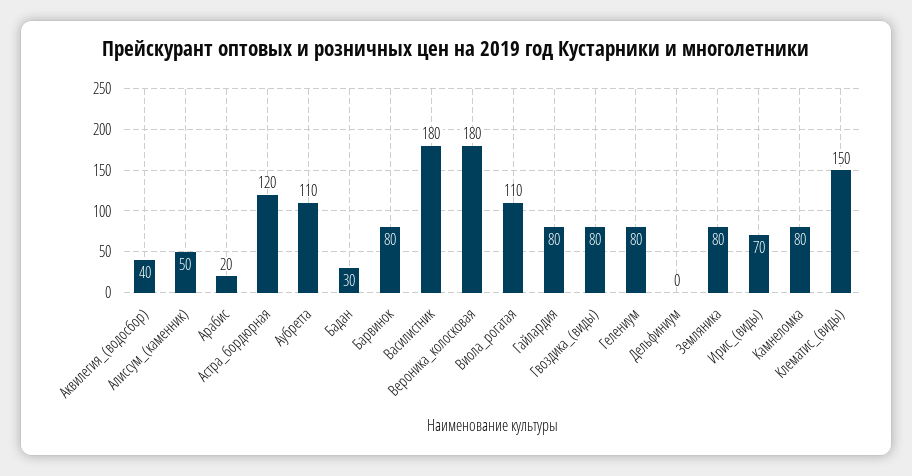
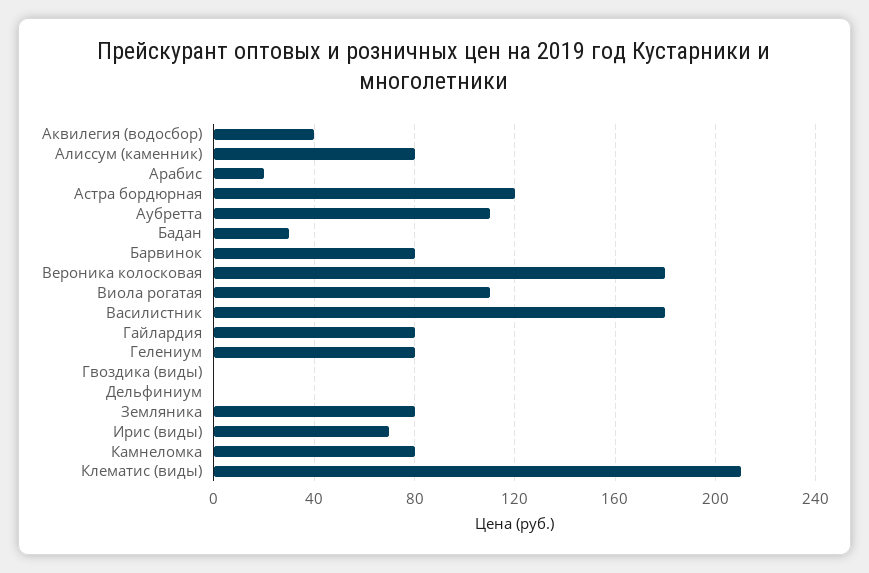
  {
    "Аквилегия_(водосбор)": 40,
-   "Алиссум_(каменник)": 50,
+   "Алиссум_(каменник)": 80,
    "Арабис": 20,
    "Астра_бордюрная": 120,
    "Аубретта": 110,
    "Бадан": 30,
    "Барвинок": 80,
    "Василистник": 180,
    "Вероника_колосковая": 180,
    "Виола_рогатая": 110,
    "Гайлардия": 80,
-   "Гвоздика_(виды)": 80,
+   "Гвоздика_(виды)": 0,
    "Гелениум": 80,
    "Дельфиниум": 0,
    "Земляника": 80,
    "Ирис_(виды)": 70,
    "Камнеломка": 80,
-   "Клематис_(виды)": 150
+   "Клематис_(виды)": 210
  }

